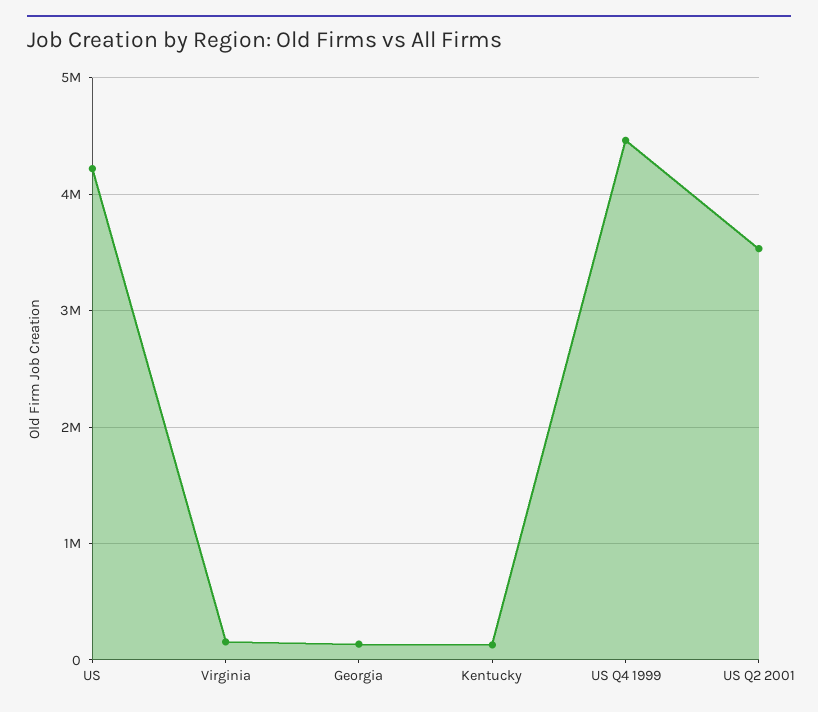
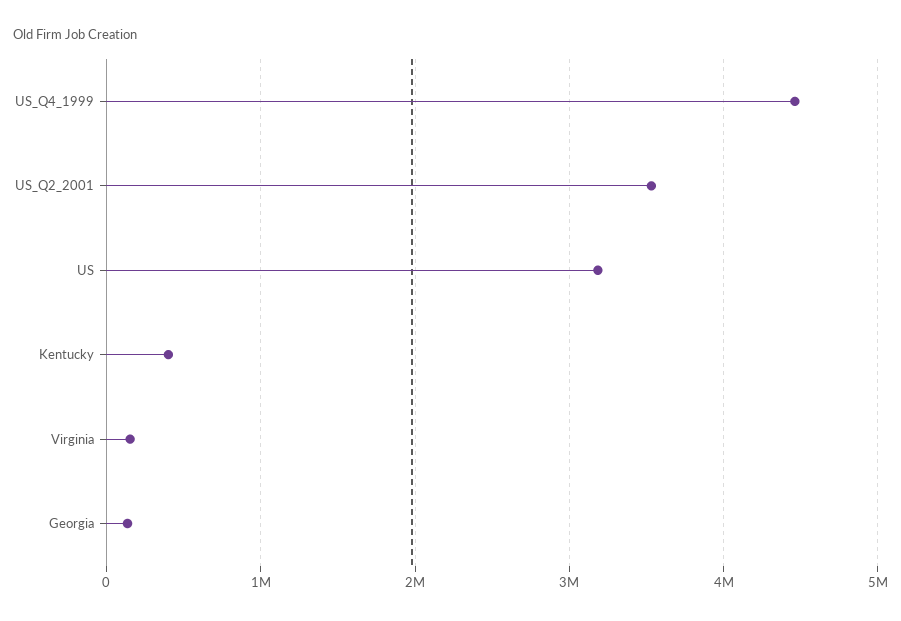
  {
-   "US": 4200000,
+   "US": 3200000,
    "Virginia": 200000,
    "Georgia": 100000,
-   "Kentucky": 100000,
+   "Kentucky": 400000,
    "US Q4 1999": 4500000,
    "US Q2 2001": 3500000
  }

